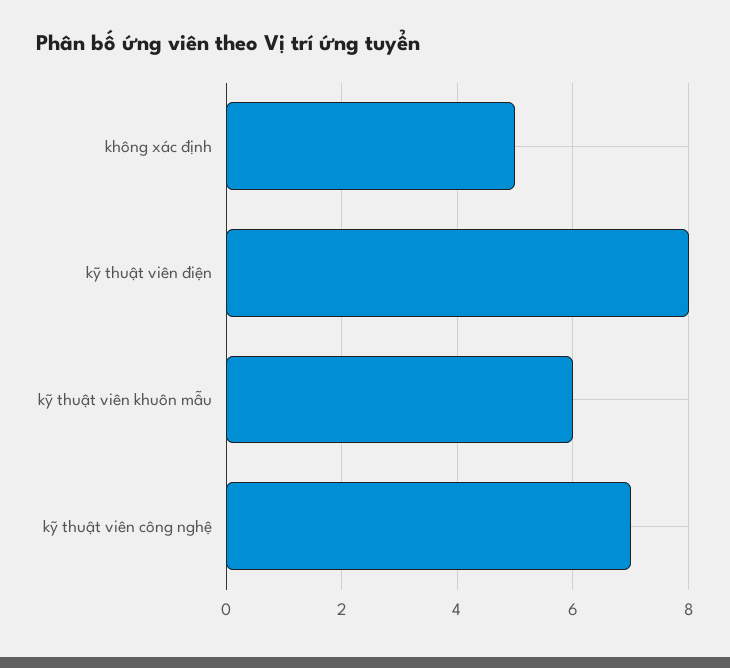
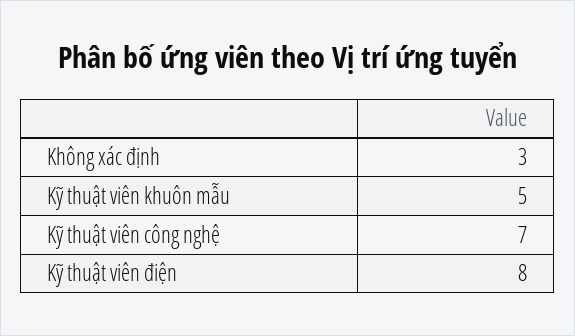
  {
-   "không xác định": 5,
+   "không xác định": 3,
    "kỹ thuật viên điện": 8,
-   "kỹ thuật viên khuôn mẫu": 6,
+   "kỹ thuật viên khuôn mẫu": 5,
    "kỹ thuật viên công nghệ": 7
  }

